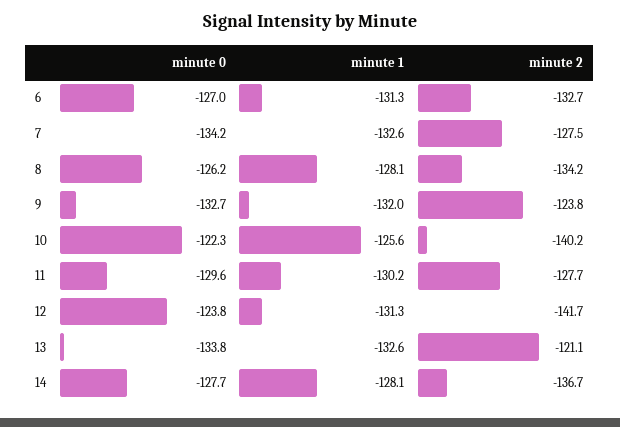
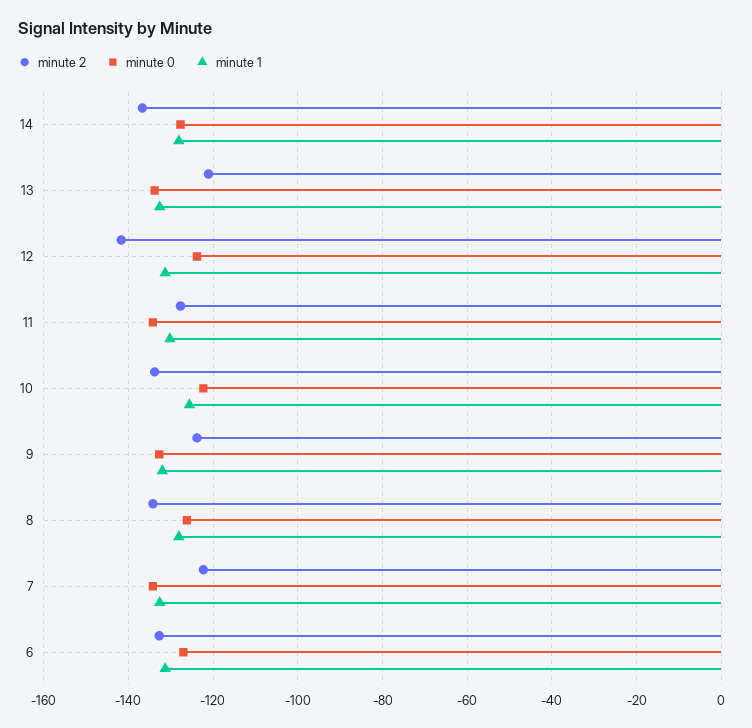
  {
    "minute 0": {
      "6": -127,
      "7": -134.2,
      "8": -126.2,
      "9": -132.7,
      "10": -122.3,
-     "11": -129.6,
+     "11": -134,
      "12": -123.8,
      "13": -133.8,
      "14": -127.7
    },
    "minute 1": {
      "6": -131.3,
      "7": -132.6,
      "8": -128.1,
      "9": -132,
      "10": -125.6,
      "11": -130.2,
      "12": -131.3,
      "13": -132.6,
      "14": -128.1
    },
    "minute 2": {
      "6": -132.7,
-     "7": -127.5,
+     "7": -122,
      "8": -134.2,
      "9": -123.8,
-     "10": -140.2,
+     "10": -134,
      "11": -127.7,
      "12": -141.7,
      "13": -121.1,
      "14": -136.7
    }
  }

